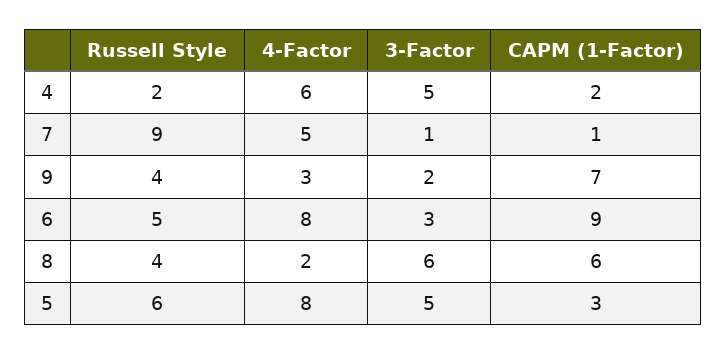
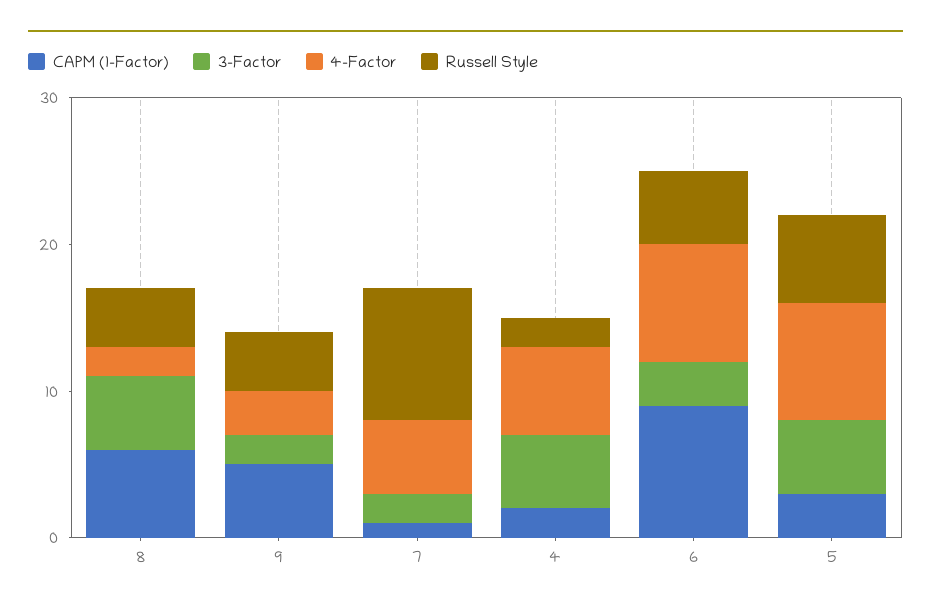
  {
    "Russell Style": {
      "4": 2,
      "7": 9,
      "9": 4,
      "6": 5,
      "8": 4,
      "5": 6
    },
    "4-Factor": {
      "4": 6,
      "7": 5,
      "9": 3,
      "6": 8,
      "8": 2,
      "5": 8
    },
    "3-Factor": {
      "4": 5,
-     "7": 1,
+     "7": 2,
      "9": 2,
      "6": 3,
-     "8": 6,
+     "8": 5,
      "5": 5
    },
    "CAPM (1-Factor)": {
      "4": 2,
      "7": 1,
-     "9": 7,
+     "9": 5,
      "6": 9,
      "8": 6,
      "5": 3
    }
  }

